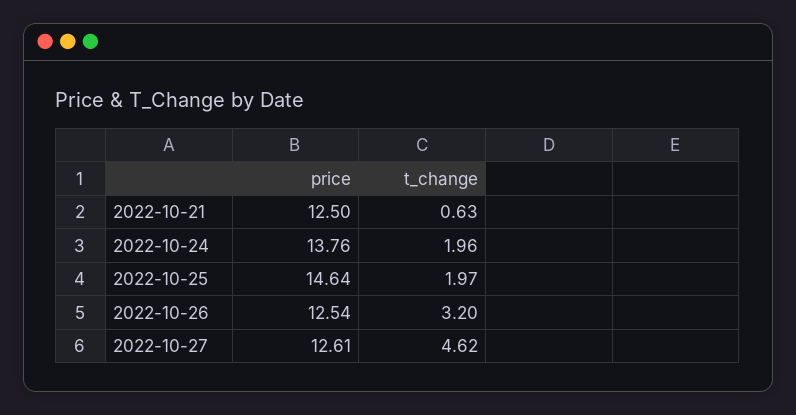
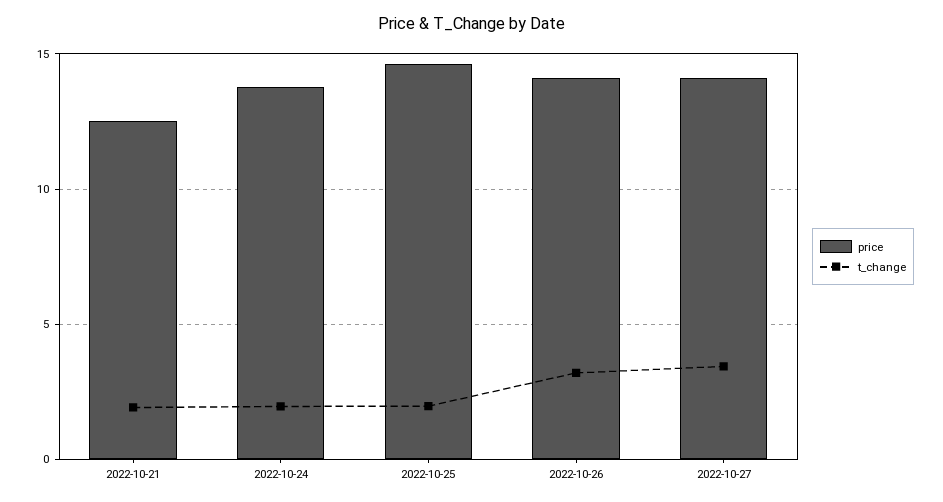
  {
    "price": {
      "2022-10-21": 12.5,
      "2022-10-24": 13.76,
      "2022-10-25": 14.64,
-     "2022-10-26": 12.54,
+     "2022-10-26": 14,
-     "2022-10-27": 12.61
+     "2022-10-27": 14
    },
    "t_change": {
-     "2022-10-21": 0.63,
+     "2022-10-21": 2,
      "2022-10-24": 1.96,
      "2022-10-25": 1.97,
      "2022-10-26": 3.2,
-     "2022-10-27": 4.62
+     "2022-10-27": 3.5
    }
  }

